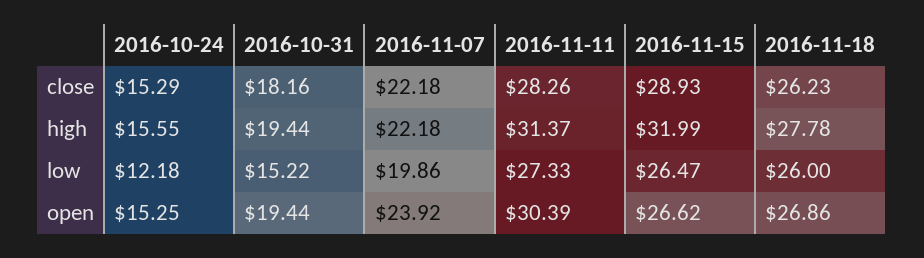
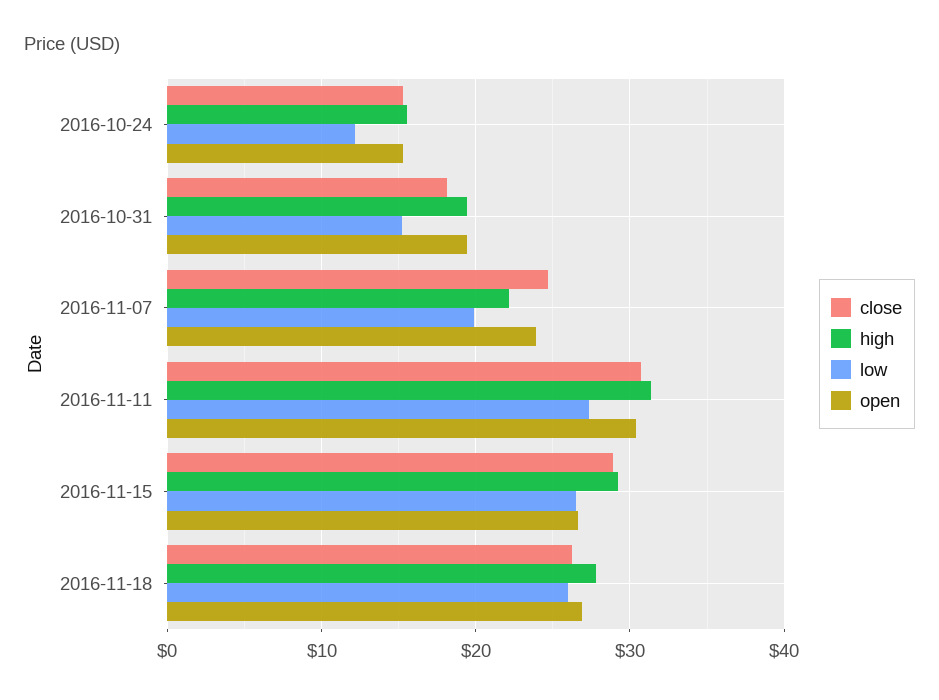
  {
    "close": {
      "2016-10-24": 15.29,
      "2016-10-31": 18.16,
-     "2016-11-07": 22.18,
+     "2016-11-07": 25,
-     "2016-11-11": 28.26,
+     "2016-11-11": 31,
      "2016-11-15": 28.93,
      "2016-11-18": 26.23
    },
    "high": {
      "2016-10-24": 15.55,
      "2016-10-31": 19.44,
      "2016-11-07": 22.18,
      "2016-11-11": 31.37,
-     "2016-11-15": 31.99,
+     "2016-11-15": 29,
      "2016-11-18": 27.78
    },
    "low": {
      "2016-10-24": 12.18,
      "2016-10-31": 15.22,
      "2016-11-07": 19.86,
      "2016-11-11": 27.33,
      "2016-11-15": 26.47,
      "2016-11-18": 26
    },
    "open": {
      "2016-10-24": 15.25,
      "2016-10-31": 19.44,
      "2016-11-07": 23.92,
      "2016-11-11": 30.39,
      "2016-11-15": 26.62,
      "2016-11-18": 26.86
    }
  }

